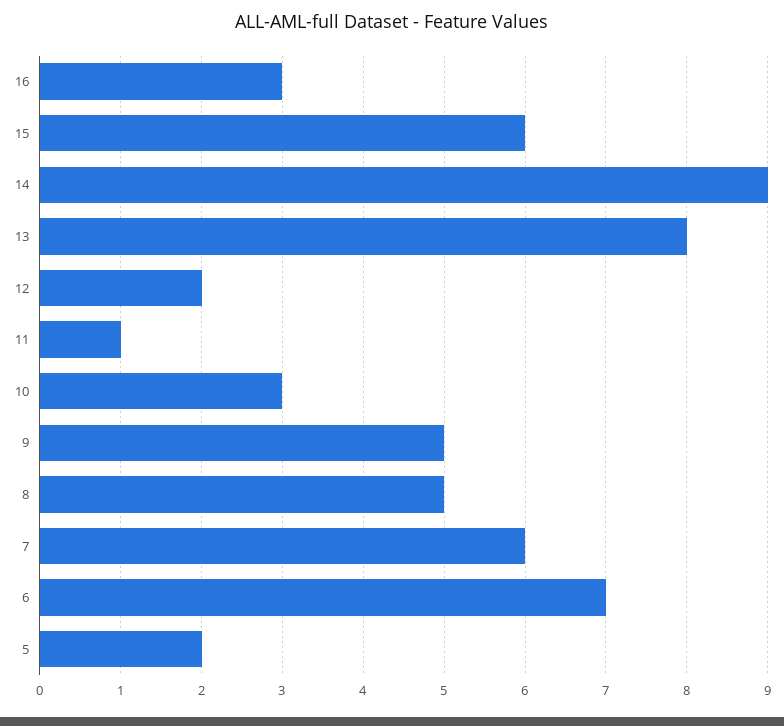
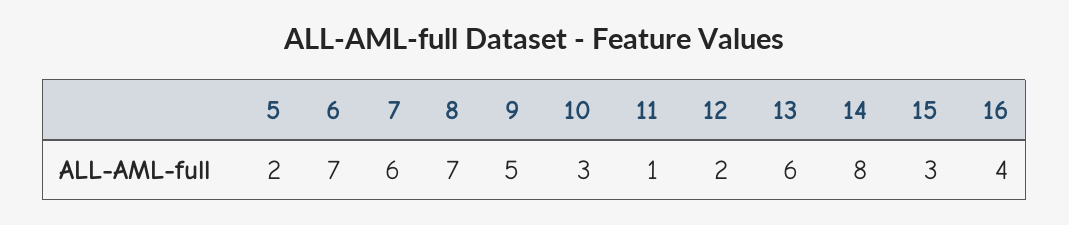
  {
-   "16": 3,
+   "16": 4,
-   "15": 6,
+   "15": 3,
-   "14": 9,
+   "14": 8,
-   "13": 8,
+   "13": 6,
    "12": 2,
    "11": 1,
    "10": 3,
    "9": 5,
-   "8": 5,
+   "8": 7,
    "7": 6,
    "6": 7,
    "5": 2
  }

